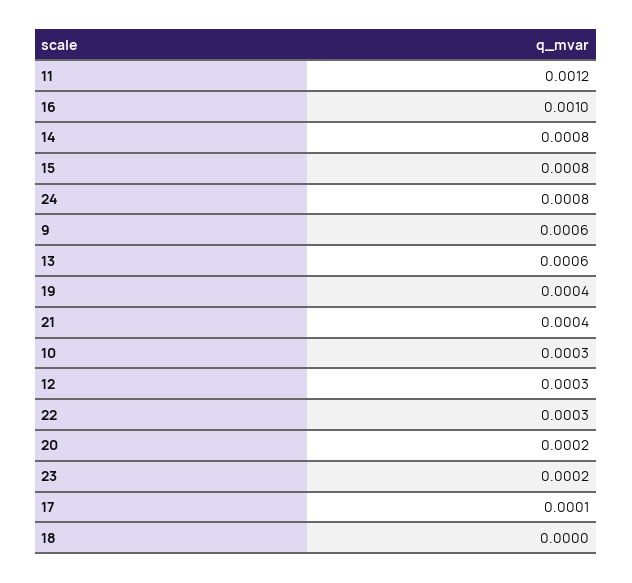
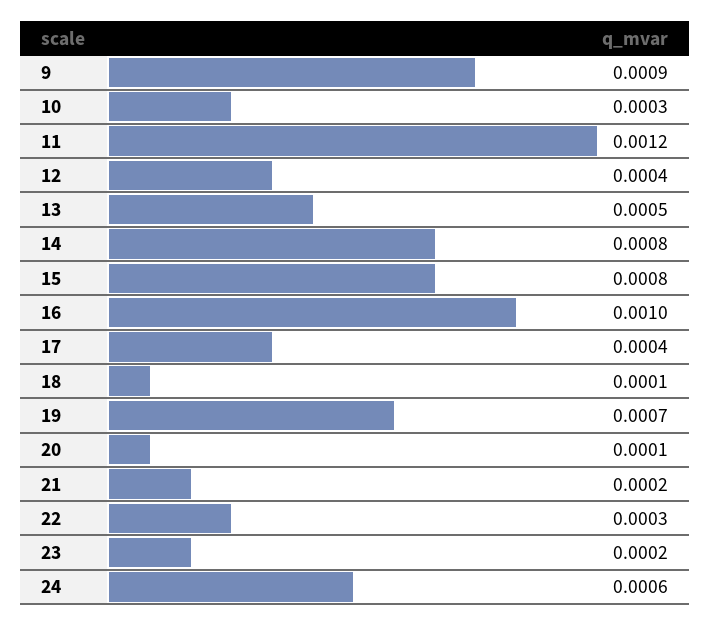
  {
    "11": 0.0012,
    "16": 0.001,
    "14": 0.0008,
    "15": 0.0008,
-   "24": 0.0008,
+   "24": 0.0006,
-   "9": 0.0006,
+   "9": 0.0009,
-   "13": 0.0006,
+   "13": 0.0005,
-   "19": 0.0004,
+   "19": 0.0007,
-   "21": 0.0004,
+   "21": 0.0002,
    "10": 0.0003,
-   "12": 0.0003,
+   "12": 0.0004,
    "22": 0.0003,
-   "20": 0.0002,
+   "20": 0.0001,
    "23": 0.0002,
-   "17": 0.0001,
+   "17": 0.0004,
-   "18": 0
+   "18": 0.0001
  }

